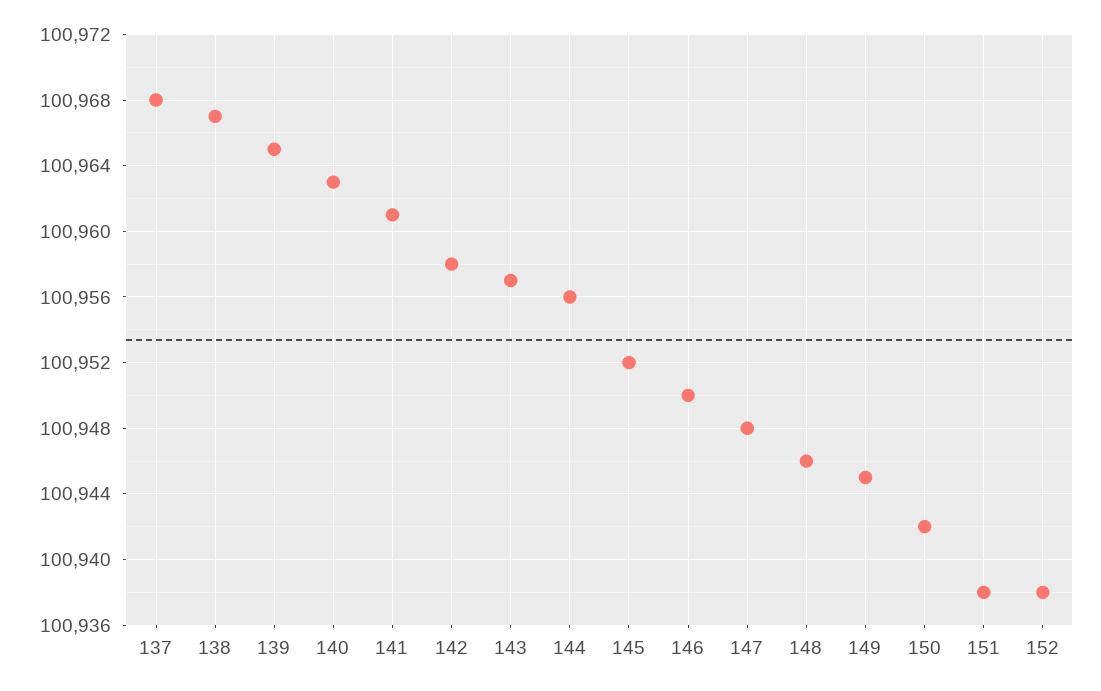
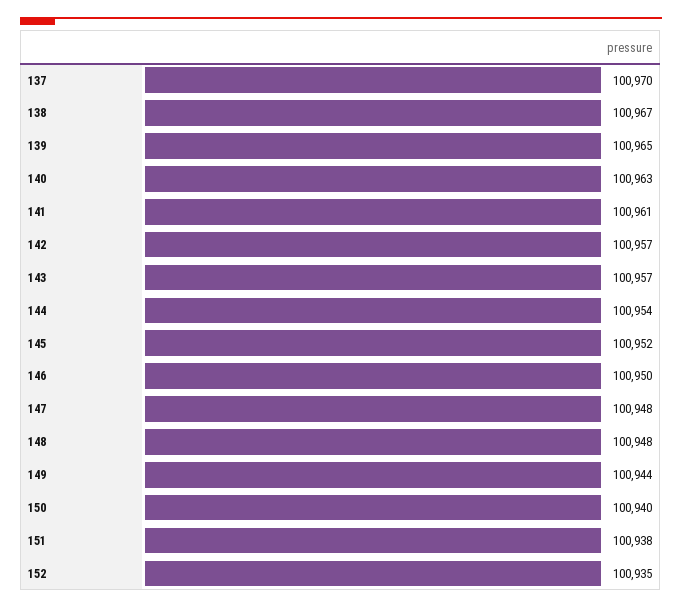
  {
-   "137": 100968,
+   "137": 100970,
    "138": 100967,
    "139": 100965,
    "140": 100963,
    "141": 100961,
-   "142": 100958,
+   "142": 100957,
    "143": 100957,
-   "144": 100956,
+   "144": 100954,
    "145": 100952,
    "146": 100950,
    "147": 100948,
-   "148": 100946,
+   "148": 100948,
-   "149": 100945,
+   "149": 100944,
-   "150": 100942,
+   "150": 100940,
    "151": 100938,
-   "152": 100938
+   "152": 100935
  }

